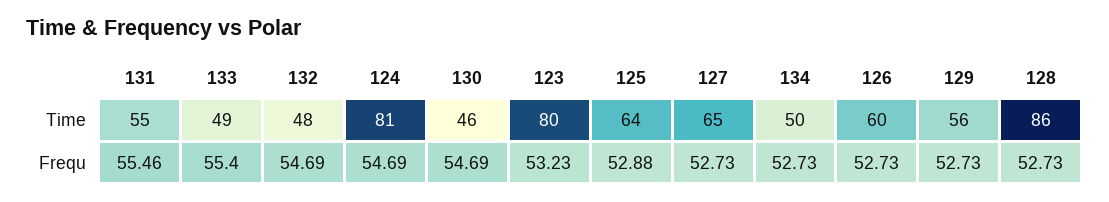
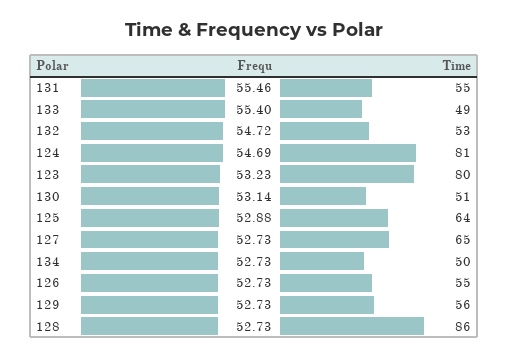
  {
    "131": {
      "Time": 55,
      "Frequ": 55.46
    },
    "133": {
      "Time": 49,
      "Frequ": 55.4
    },
    "132": {
-     "Time": 48,
+     "Time": 53,
-     "Frequ": 54.69
+     "Frequ": 54.72
    },
    "124": {
      "Time": 81,
      "Frequ": 54.69
    },
    "130": {
-     "Time": 46,
+     "Time": 51,
-     "Frequ": 54.69
+     "Frequ": 53.14
    },
    "123": {
      "Time": 80,
      "Frequ": 53.23
    },
    "125": {
      "Time": 64,
      "Frequ": 52.88
    },
    "127": {
      "Time": 65,
      "Frequ": 52.73
    },
    "134": {
      "Time": 50,
      "Frequ": 52.73
    },
    "126": {
-     "Time": 60,
+     "Time": 55,
      "Frequ": 52.73
    },
    "129": {
      "Time": 56,
      "Frequ": 52.73
    },
    "128": {
      "Time": 86,
      "Frequ": 52.73
    }
  }

